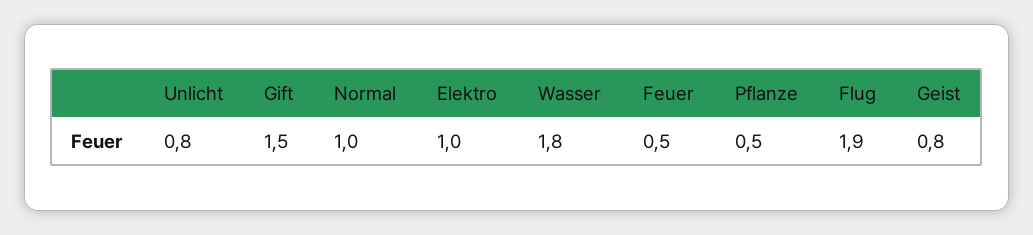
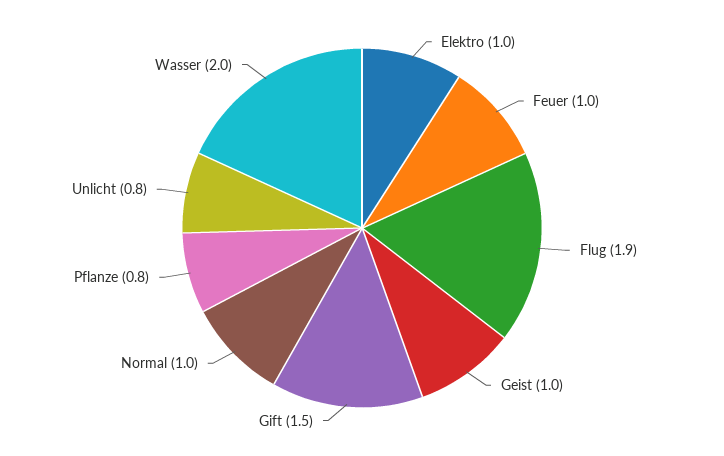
  {
    "Unlicht": 0.8,
    "Gift": 1.5,
    "Normal": 1,
    "Elektro": 1,
-   "Wasser": 1.8,
+   "Wasser": 2,
-   "Feuer": 0.5,
+   "Feuer": 1,
-   "Pflanze": 0.5,
+   "Pflanze": 0.8,
    "Flug": 1.9,
-   "Geist": 0.8
+   "Geist": 1
  }

